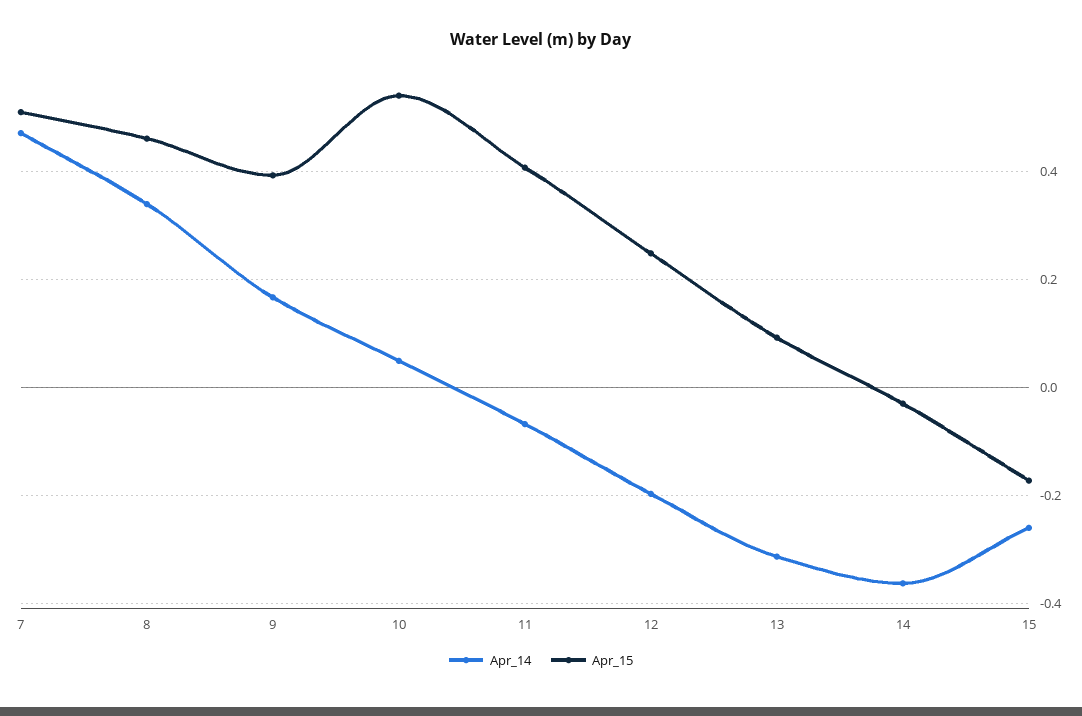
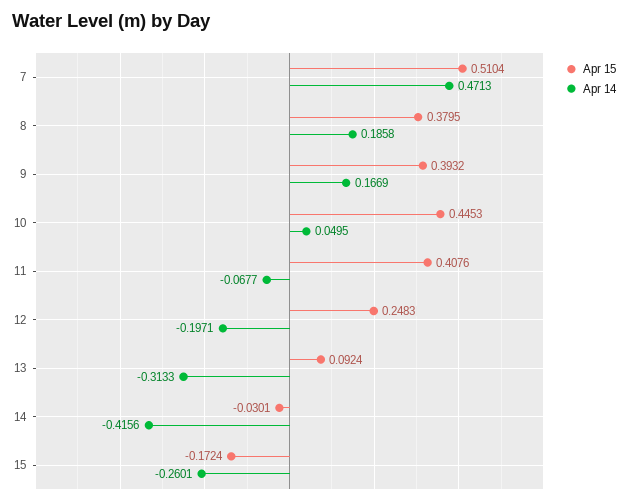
  {
    "Apr_14": {
      "7": 0.4713,
-     "8": 0.34,
+     "8": 0.1858,
      "9": 0.1669,
      "10": 0.0495,
      "11": -0.0677,
      "12": -0.1971,
      "13": -0.3133,
-     "14": -0.36,
+     "14": -0.4156,
      "15": -0.2601
    },
    "Apr_15": {
      "7": 0.5104,
-     "8": 0.46,
+     "8": 0.3795,
      "9": 0.3932,
-     "10": 0.54,
+     "10": 0.4453,
      "11": 0.4076,
      "12": 0.2483,
      "13": 0.0924,
      "14": -0.0301,
      "15": -0.1724
    }
  }

